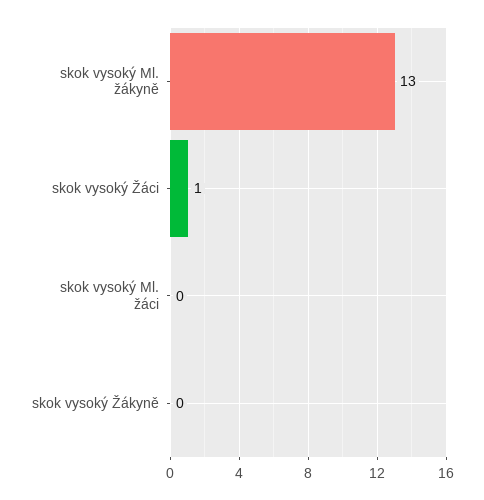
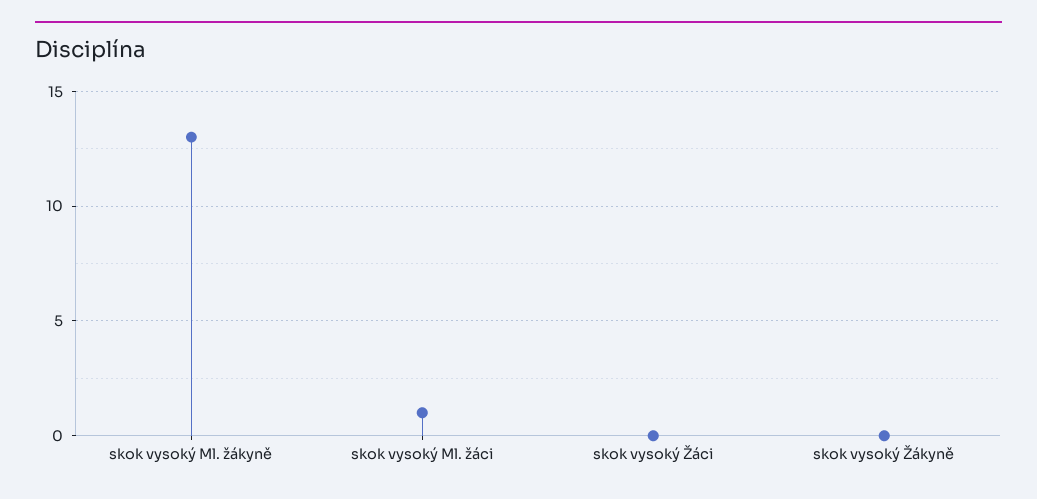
  {
    "skok vysoký Ml. žákyně": 13,
-   "skok vysoký Žáci": 1,
+   "skok vysoký Žáci": 0,
-   "skok vysoký Ml. žáci": 0,
+   "skok vysoký Ml. žáci": 1,
    "skok vysoký Žákyně": 0
  }

